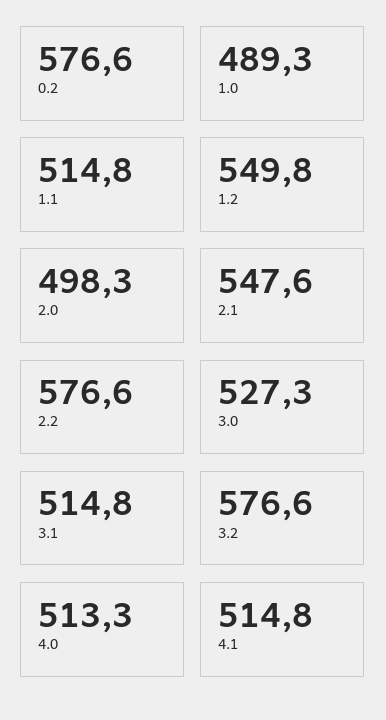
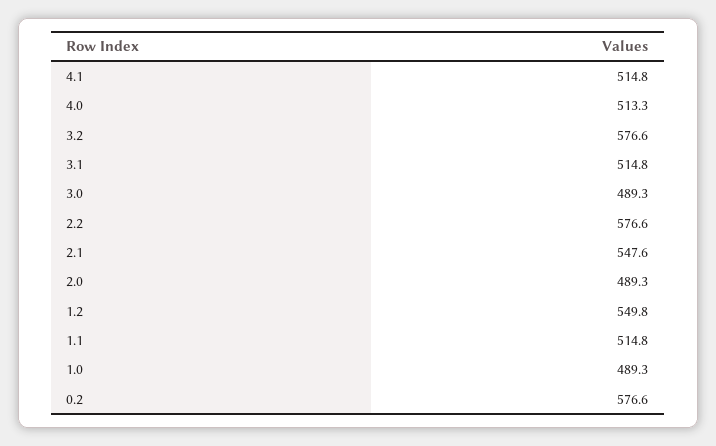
  {
    "0.2": 576.6,
    "1.0": 489.3,
    "1.1": 514.8,
    "1.2": 549.8,
-   "2.0": 498.3,
+   "2.0": 489.3,
    "2.1": 547.6,
    "2.2": 576.6,
-   "3.0": 527.3,
+   "3.0": 489.3,
    "3.1": 514.8,
    "3.2": 576.6,
    "4.0": 513.3,
    "4.1": 514.8
  }

